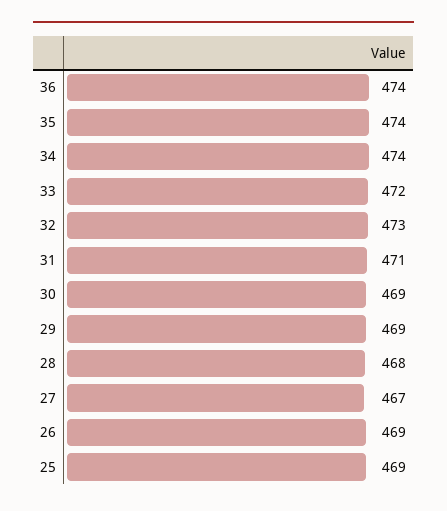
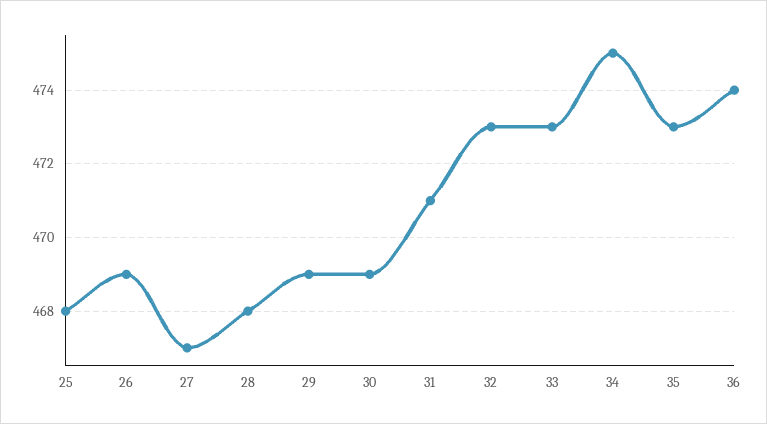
  {
    "36": 474,
-   "35": 474,
+   "35": 473,
-   "34": 474,
+   "34": 475,
-   "33": 472,
+   "33": 473,
    "32": 473,
    "31": 471,
    "30": 469,
    "29": 469,
    "28": 468,
    "27": 467,
    "26": 469,
-   "25": 469
+   "25": 468
  }

